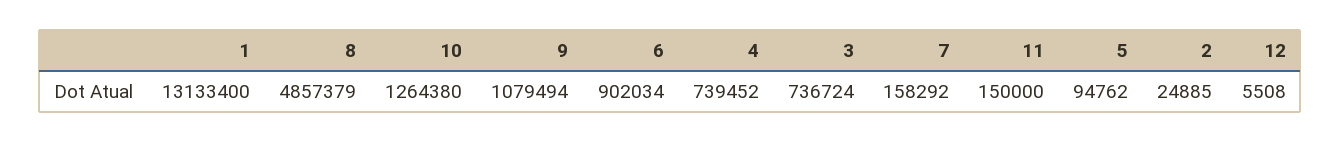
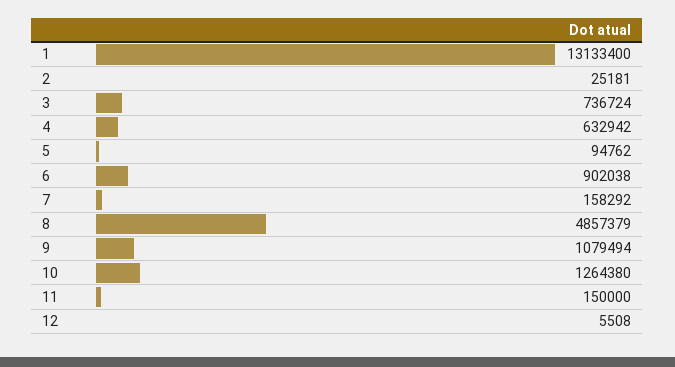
  {
    "1": 13133400,
    "8": 4857379,
    "10": 1264380,
    "9": 1079494,
-   "6": 902034,
+   "6": 902038,
-   "4": 739452,
+   "4": 632942,
    "3": 736724,
    "7": 158292,
    "11": 150000,
    "5": 94762,
-   "2": 24885,
+   "2": 25181,
    "12": 5508
  }

